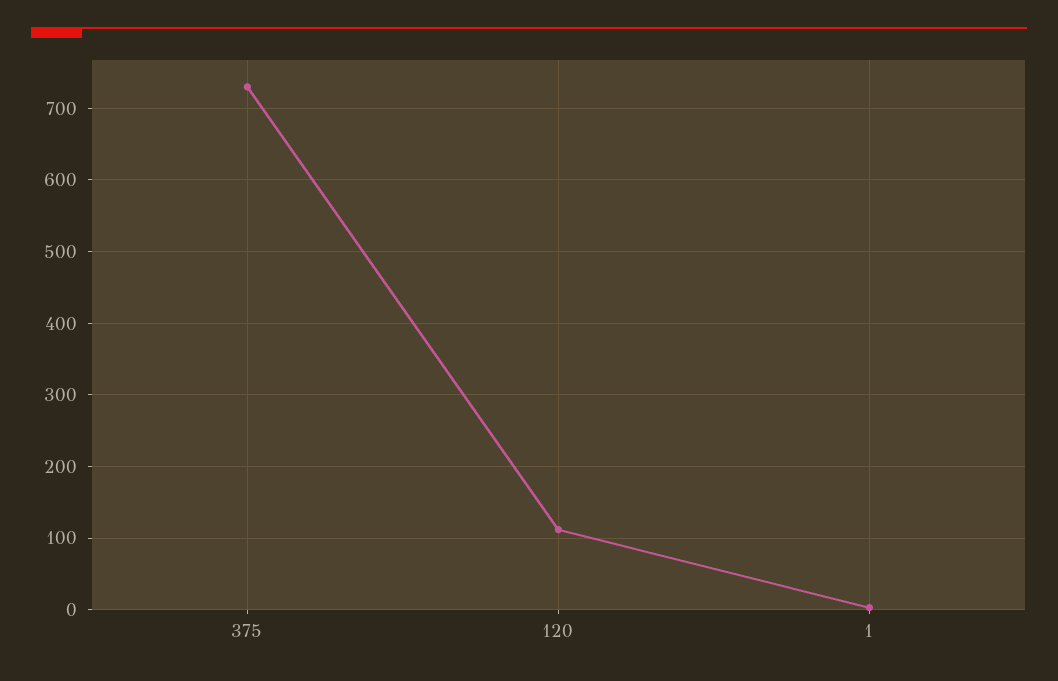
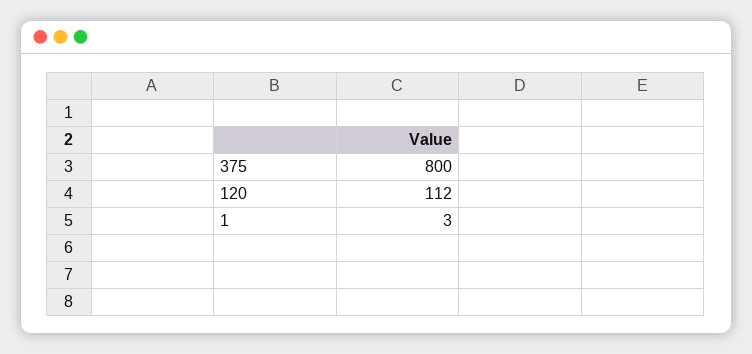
  {
-   "375": 730,
+   "375": 800,
    "120": 112,
    "1": 3
  }

